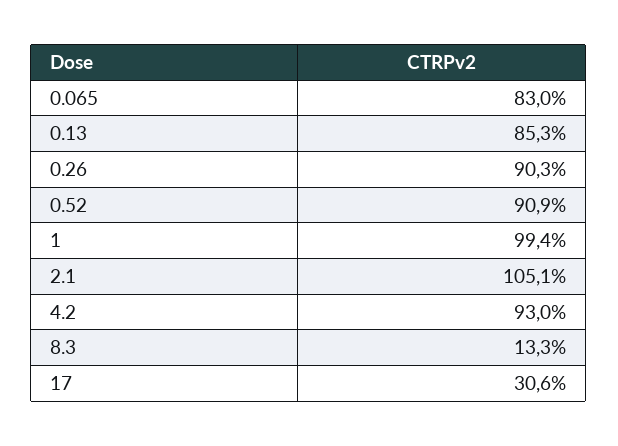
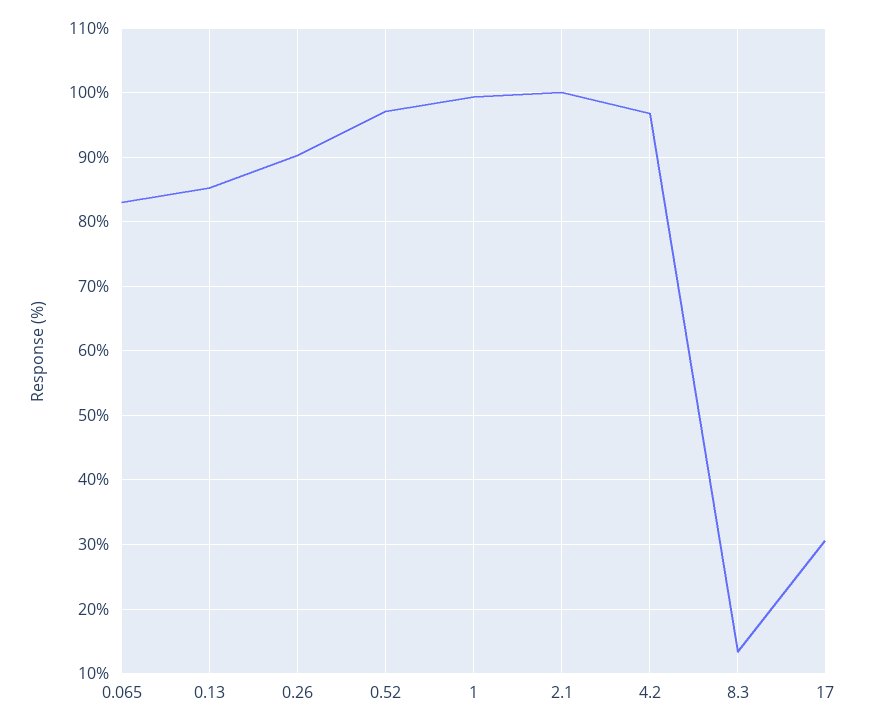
  {
    "0.065": 83,
    "0.13": 85.3,
    "0.26": 90.3,
-   "0.52": 90.9,
+   "0.52": 97,
    "1": 99.4,
-   "2.1": 105.1,
+   "2.1": 100,
-   "4.2": 93,
+   "4.2": 97,
    "8.3": 13.3,
    "17": 30.6
  }

